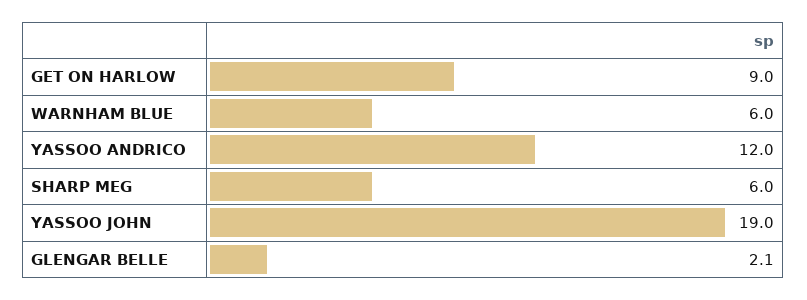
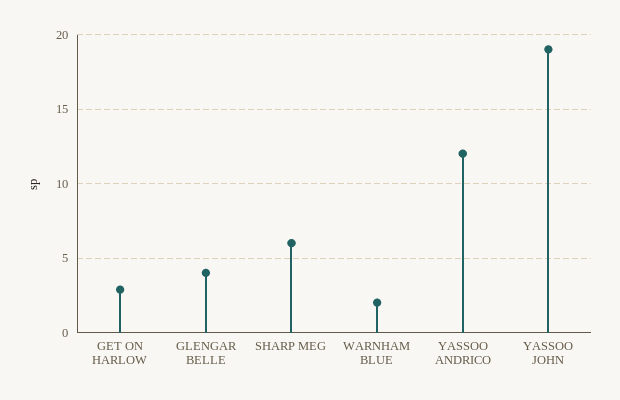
  {
-   "GET ON HARLOW": 9,
+   "GET ON HARLOW": 3,
-   "WARNHAM BLUE": 6,
+   "WARNHAM BLUE": 2,
    "YASSOO ANDRICO": 12,
    "SHARP MEG": 6,
    "YASSOO JOHN": 19,
-   "GLENGAR BELLE": 2.1
+   "GLENGAR BELLE": 4
  }

